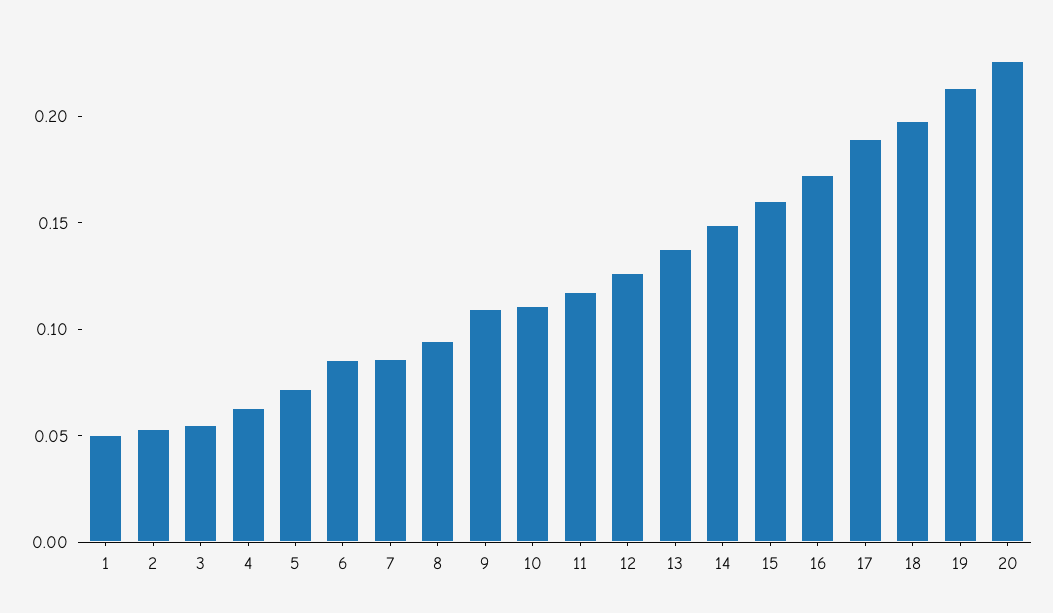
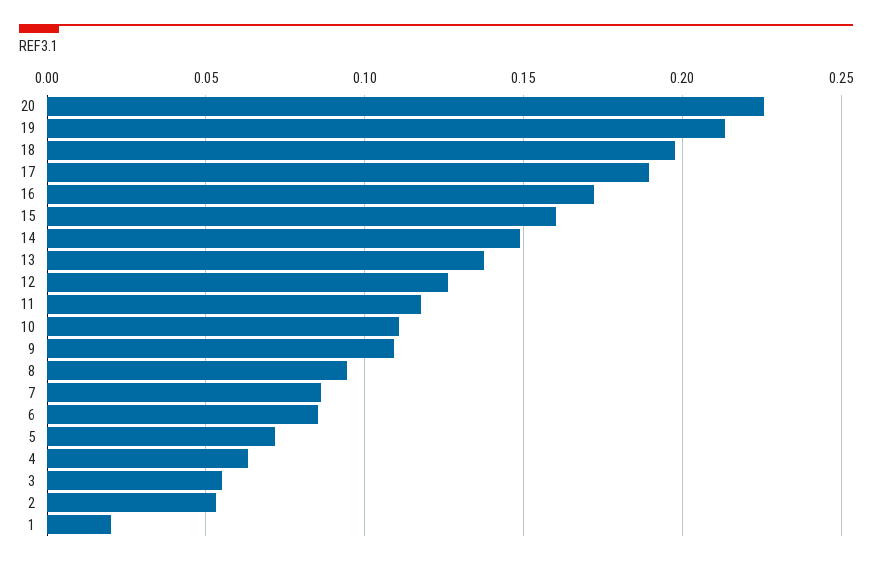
  {
-   "1": 0.05,
+   "1": 0.02,
    "2": 0.055,
    "3": 0.055,
    "4": 0.065,
    "5": 0.07,
    "6": 0.085,
    "7": 0.085,
    "8": 0.095,
    "9": 0.11,
    "10": 0.11,
    "11": 0.12,
    "12": 0.125,
    "13": 0.14,
    "14": 0.15,
    "15": 0.16,
    "16": 0.17,
    "17": 0.19,
    "18": 0.2,
    "19": 0.215,
    "20": 0.225
  }

